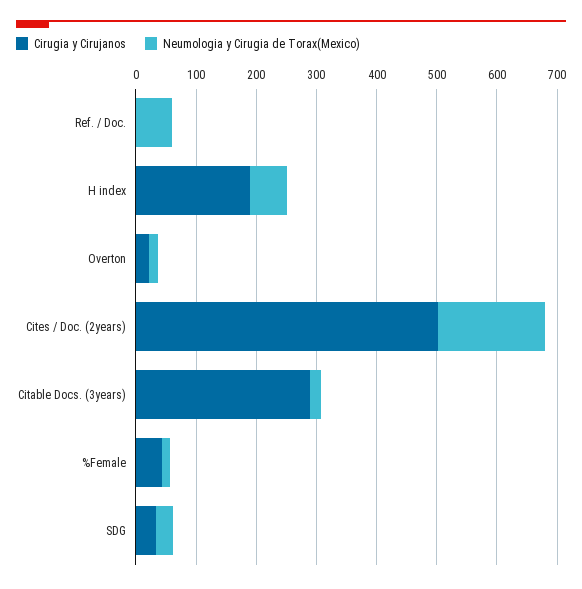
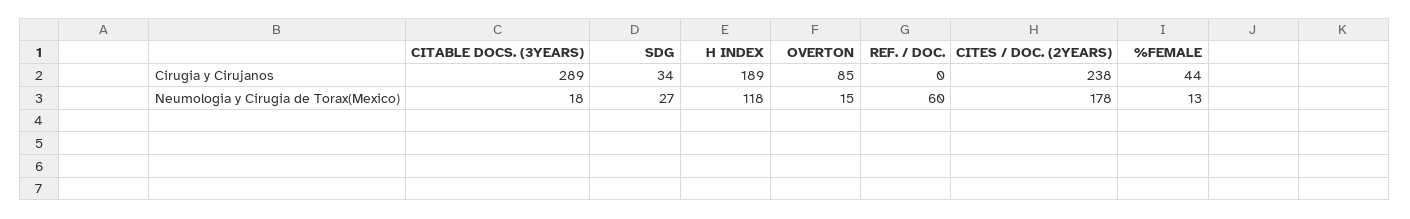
  {
    "Cirugia y Cirujanos": {
      "Ref. / Doc.": 0,
      "H index": 189,
-     "Overton": 20,
+     "Overton": 85,
-     "Cites / Doc. (2years)": 500,
+     "Cites / Doc. (2years)": 238,
      "Citable Docs. (3years)": 289,
      "%Female": 44,
      "SDG": 34
    },
    "Neumologia y Cirugia de Torax(Mexico)": {
      "Ref. / Doc.": 60,
-     "H index": 60,
+     "H index": 118,
      "Overton": 15,
      "Cites / Doc. (2years)": 178,
      "Citable Docs. (3years)": 18,
      "%Female": 13,
      "SDG": 27
    }
  }

